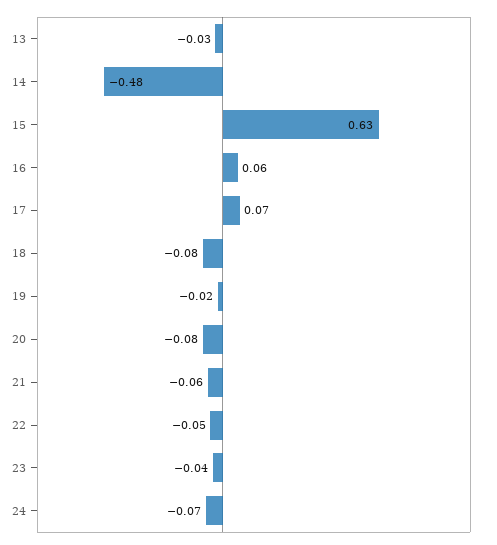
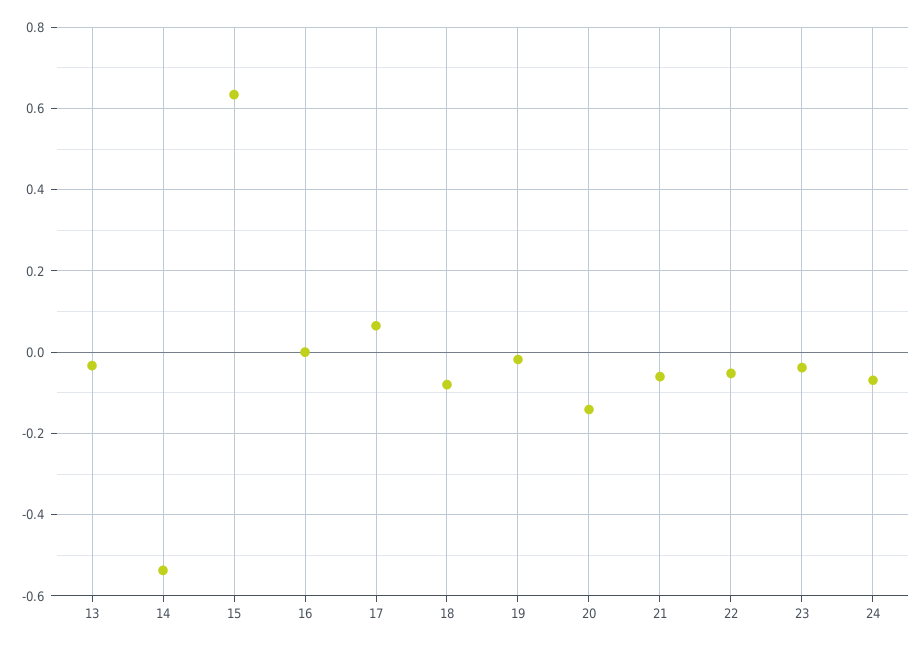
  {
    "13": -0.03,
-   "14": -0.48,
+   "14": -0.54,
    "15": 0.63,
-   "16": 0.06,
+   "16": 0,
    "17": 0.07,
    "18": -0.08,
    "19": -0.02,
-   "20": -0.08,
+   "20": -0.14,
    "21": -0.06,
    "22": -0.05,
    "23": -0.04,
    "24": -0.07
  }

